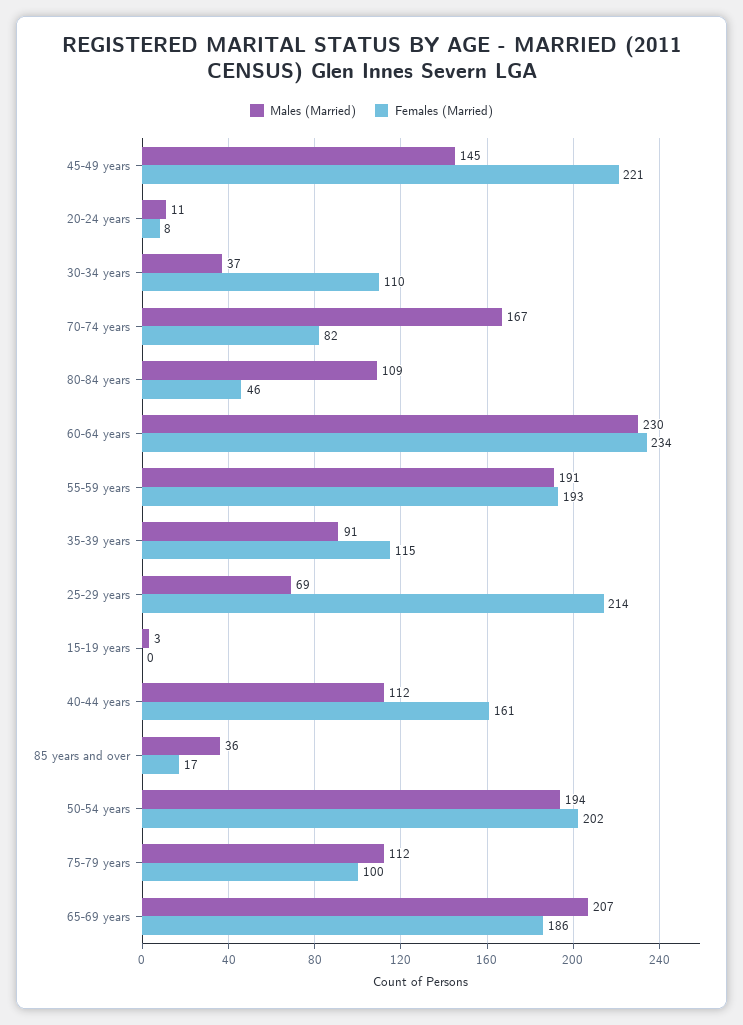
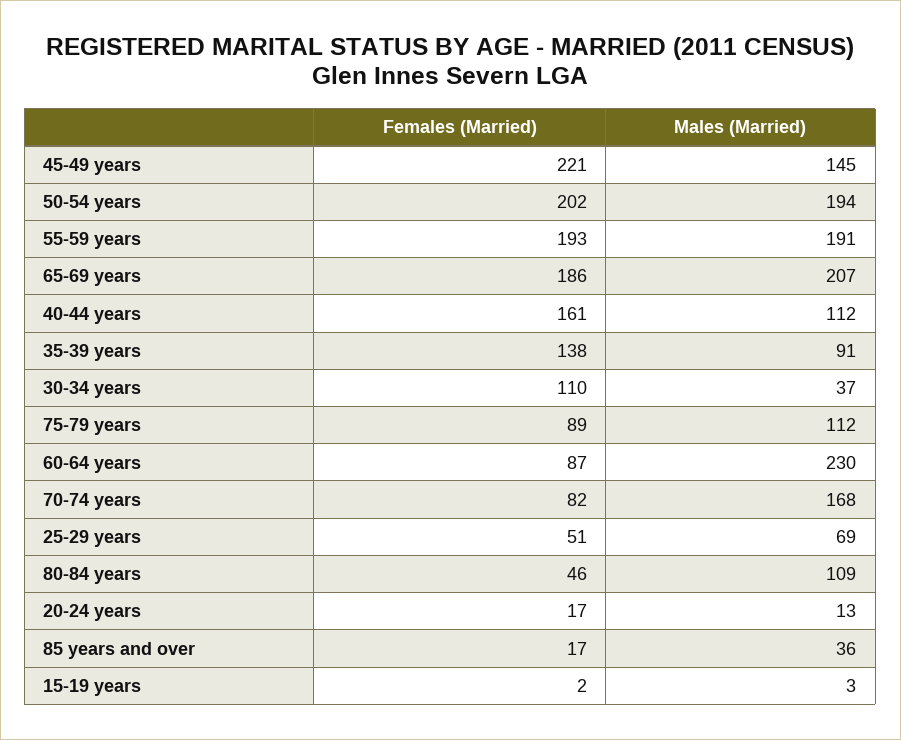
  {
    "Males (Married)": {
      "45-49 years": 145,
-     "20-24 years": 11,
+     "20-24 years": 13,
      "30-34 years": 37,
-     "70-74 years": 167,
+     "70-74 years": 168,
      "80-84 years": 109,
      "60-64 years": 230,
      "55-59 years": 191,
      "35-39 years": 91,
      "25-29 years": 69,
      "15-19 years": 3,
      "40-44 years": 112,
      "85 years and over": 36,
      "50-54 years": 194,
      "75-79 years": 112,
      "65-69 years": 207
    },
    "Females (Married)": {
      "45-49 years": 221,
-     "20-24 years": 8,
+     "20-24 years": 17,
      "30-34 years": 110,
      "70-74 years": 82,
      "80-84 years": 46,
-     "60-64 years": 234,
+     "60-64 years": 87,
      "55-59 years": 193,
-     "35-39 years": 115,
+     "35-39 years": 138,
-     "25-29 years": 214,
+     "25-29 years": 51,
-     "15-19 years": 0,
+     "15-19 years": 2,
      "40-44 years": 161,
      "85 years and over": 17,
      "50-54 years": 202,
-     "75-79 years": 100,
+     "75-79 years": 89,
      "65-69 years": 186
    }
  }

